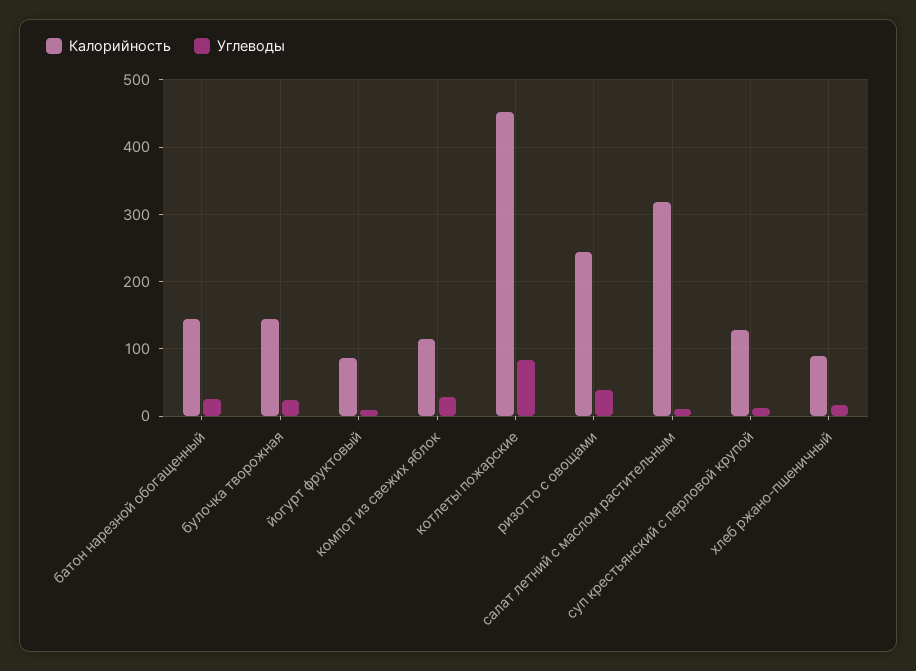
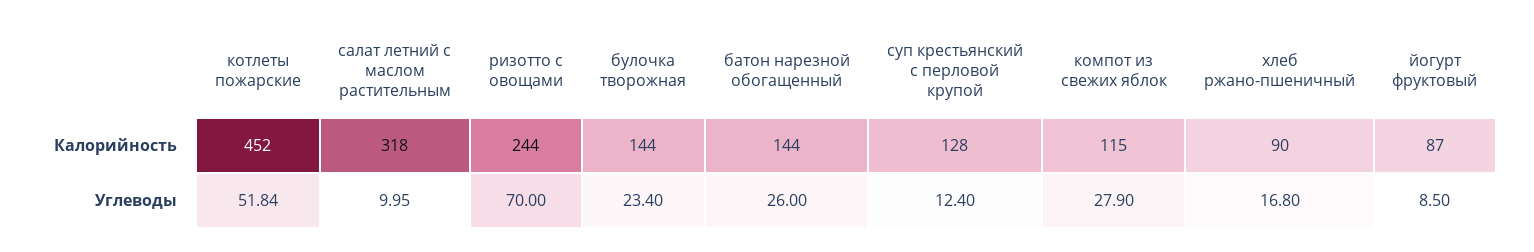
  {
    "Калорийность": {
      "батон нарезной обогащенный": 144,
      "булочка творожная": 144,
      "йогурт фруктовый": 87,
      "компот из свежих яблок": 115,
      "котлеты пожарские": 452,
      "ризотто с овощами": 244,
      "салат летний с маслом растительным": 318,
      "суп крестьянский с перловой крупой": 128,
      "хлеб ржано-пшеничный": 90
    },
    "Углеводы": {
      "батон нарезной обогащенный": 26,
      "булочка творожная": 23.4,
      "йогурт фруктовый": 8.5,
      "компот из свежих яблок": 27.9,
-     "котлеты пожарские": 80,
+     "котлеты пожарские": 51.84,
-     "ризотто с овощами": 40,
+     "ризотто с овощами": 70,
      "салат летний с маслом растительным": 9.95,
      "суп крестьянский с перловой крупой": 12.4,
      "хлеб ржано-пшеничный": 16.8
    }
  }

